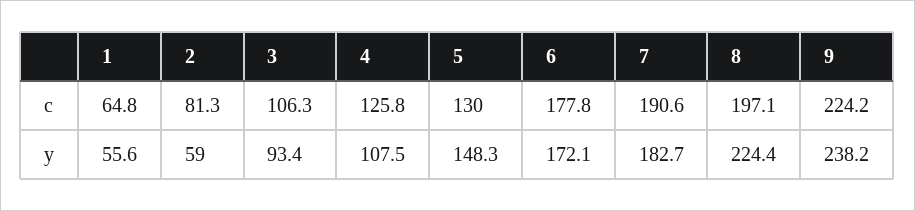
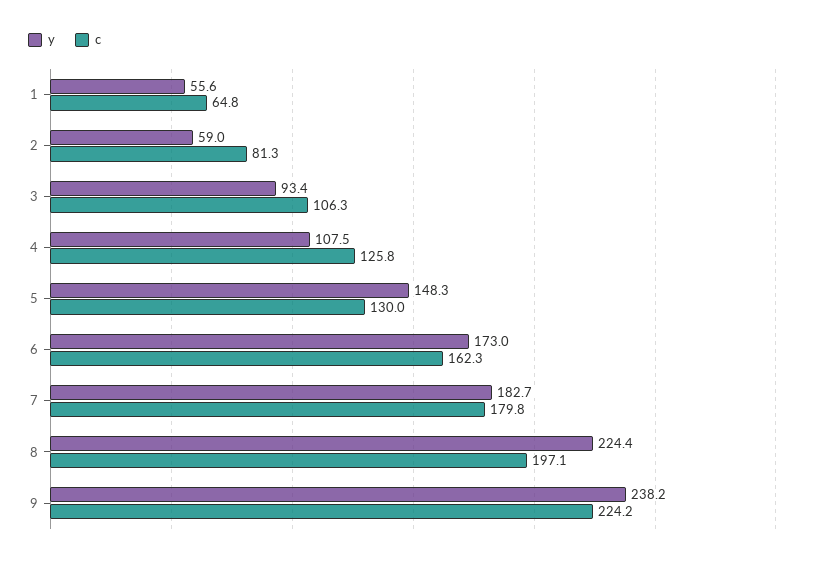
  {
    "c": {
      "1": 64.8,
      "2": 81.3,
      "3": 106.3,
      "4": 125.8,
      "5": 130,
-     "6": 177.8,
+     "6": 162.3,
-     "7": 190.6,
+     "7": 179.8,
      "8": 197.1,
      "9": 224.2
    },
    "y": {
      "1": 55.6,
      "2": 59,
      "3": 93.4,
      "4": 107.5,
      "5": 148.3,
-     "6": 172.1,
+     "6": 173,
      "7": 182.7,
      "8": 224.4,
      "9": 238.2
    }
  }

